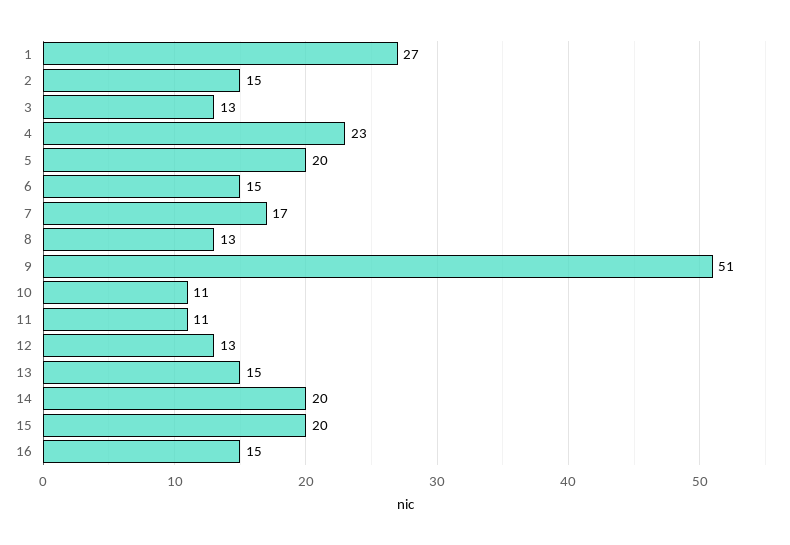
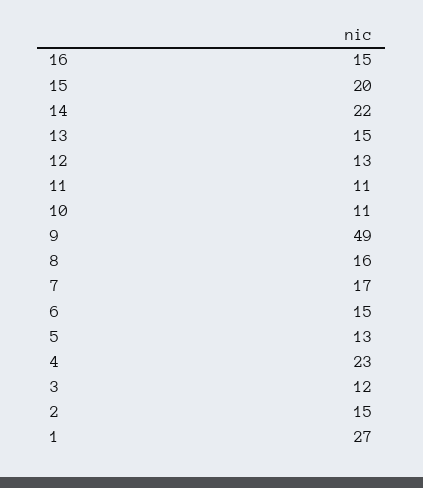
  {
    "1": 27,
    "2": 15,
-   "3": 13,
+   "3": 12,
    "4": 23,
-   "5": 20,
+   "5": 13,
    "6": 15,
    "7": 17,
-   "8": 13,
+   "8": 16,
-   "9": 51,
+   "9": 49,
    "10": 11,
    "11": 11,
    "12": 13,
    "13": 15,
-   "14": 20,
+   "14": 22,
    "15": 20,
    "16": 15
  }

